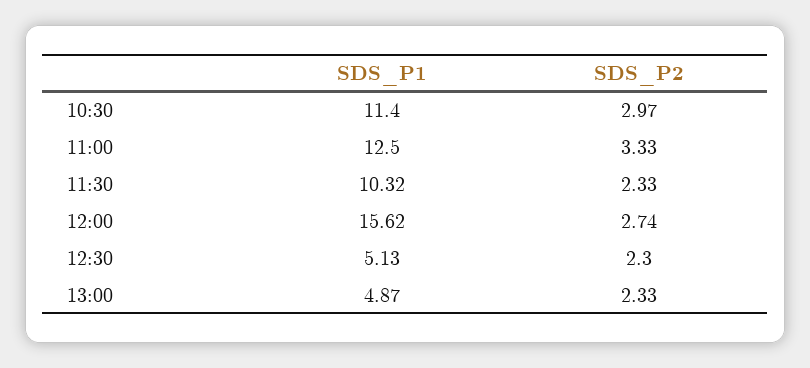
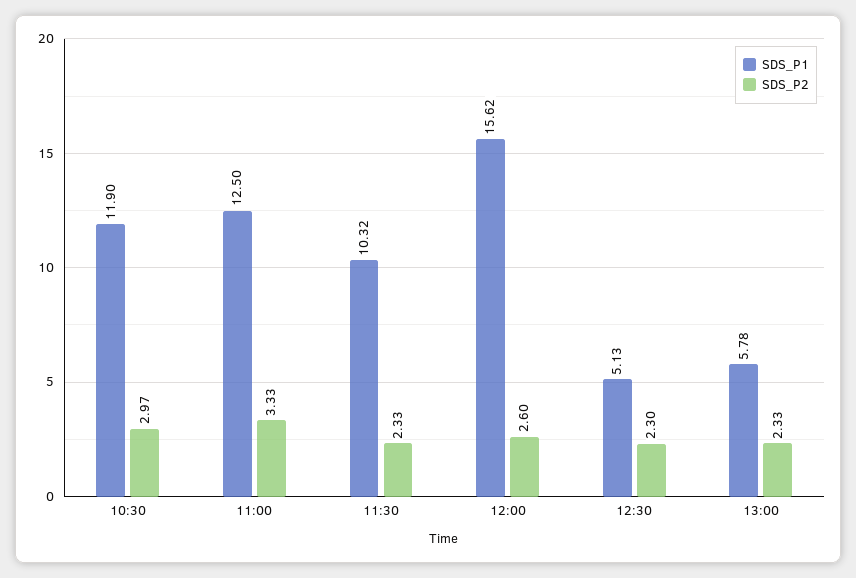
  {
    "SDS_P1": {
-     "10:30": 11.4,
+     "10:30": 11.9,
      "11:00": 12.5,
      "11:30": 10.32,
      "12:00": 15.62,
      "12:30": 5.13,
-     "13:00": 4.87
+     "13:00": 5.78
    },
    "SDS_P2": {
      "10:30": 2.97,
      "11:00": 3.33,
      "11:30": 2.33,
-     "12:00": 2.74,
+     "12:00": 2.6,
      "12:30": 2.3,
      "13:00": 2.33
    }
  }

